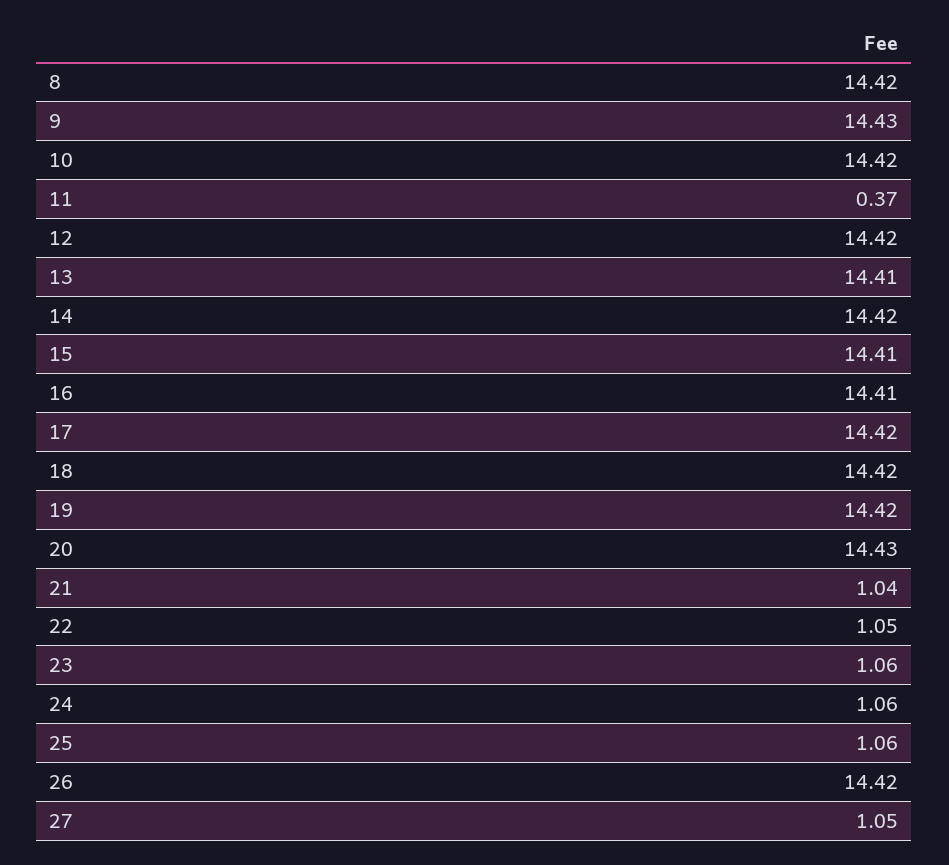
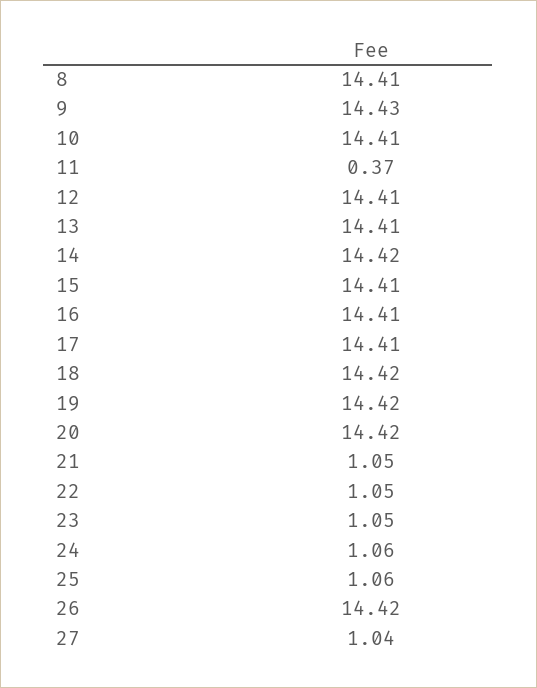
  {
-   "8": 14.42,
+   "8": 14.41,
    "9": 14.43,
-   "10": 14.42,
+   "10": 14.41,
    "11": 0.37,
-   "12": 14.42,
+   "12": 14.41,
    "13": 14.41,
    "14": 14.42,
    "15": 14.41,
    "16": 14.41,
-   "17": 14.42,
+   "17": 14.41,
    "18": 14.42,
    "19": 14.42,
-   "20": 14.43,
+   "20": 14.42,
-   "21": 1.04,
+   "21": 1.05,
    "22": 1.05,
-   "23": 1.06,
+   "23": 1.05,
    "24": 1.06,
    "25": 1.06,
    "26": 14.42,
-   "27": 1.05
+   "27": 1.04
  }

